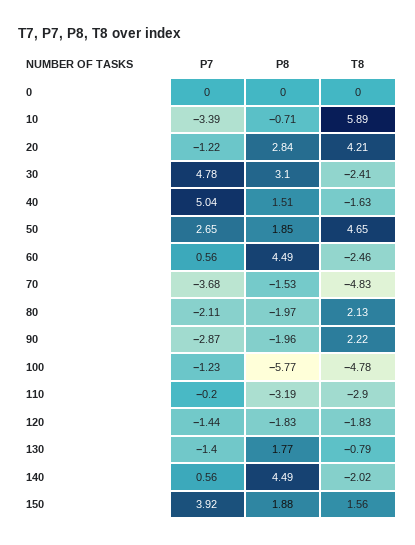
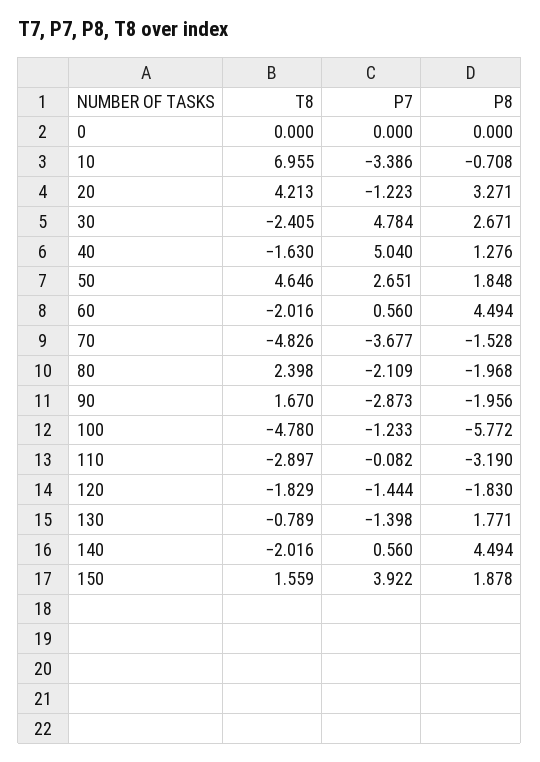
  {
    "P7": {
      "0": 0,
      "10": -3.386,
      "20": -1.223,
      "30": 4.784,
      "40": 5.04,
      "50": 2.651,
      "60": 0.56,
      "70": -3.677,
      "80": -2.109,
      "90": -2.873,
      "100": -1.233,
-     "110": -0.2,
+     "110": -0.082,
      "120": -1.444,
      "130": -1.398,
      "140": 0.56,
      "150": 3.922
    },
    "P8": {
      "0": 0,
      "10": -0.708,
-     "20": 2.84,
+     "20": 3.271,
-     "30": 3.1,
+     "30": 2.671,
-     "40": 1.51,
+     "40": 1.276,
      "50": 1.848,
      "60": 4.494,
      "70": -1.528,
      "80": -1.968,
      "90": -1.956,
      "100": -5.772,
      "110": -3.19,
      "120": -1.83,
      "130": 1.771,
      "140": 4.494,
      "150": 1.878
    },
    "T8": {
      "0": 0,
-     "10": 5.89,
+     "10": 6.955,
      "20": 4.213,
      "30": -2.405,
      "40": -1.63,
      "50": 4.646,
-     "60": -2.46,
+     "60": -2.016,
      "70": -4.826,
-     "80": 2.13,
+     "80": 2.398,
-     "90": 2.22,
+     "90": 1.67,
      "100": -4.78,
      "110": -2.897,
      "120": -1.829,
      "130": -0.789,
      "140": -2.016,
      "150": 1.559
    }
  }

